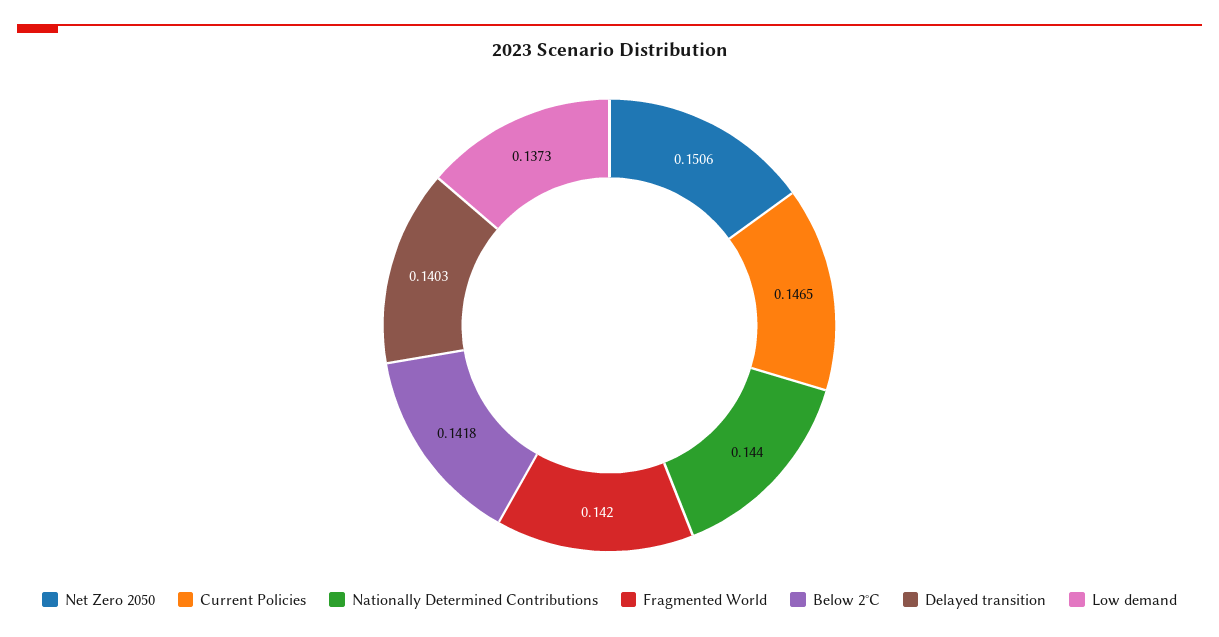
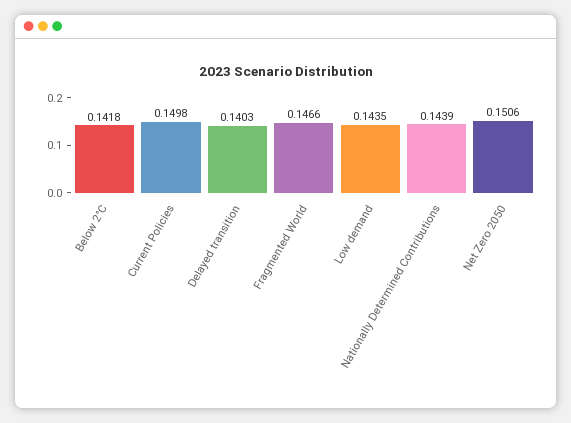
  {
    "Net Zero 2050": 0.1506,
-   "Current Policies": 0.1465,
+   "Current Policies": 0.1498,
-   "Nationally Determined Contributions": 0.144,
+   "Nationally Determined Contributions": 0.1439,
-   "Fragmented World": 0.142,
+   "Fragmented World": 0.1466,
    "Below 2°C": 0.1418,
    "Delayed transition": 0.1403,
-   "Low demand": 0.1373
+   "Low demand": 0.1435
  }

